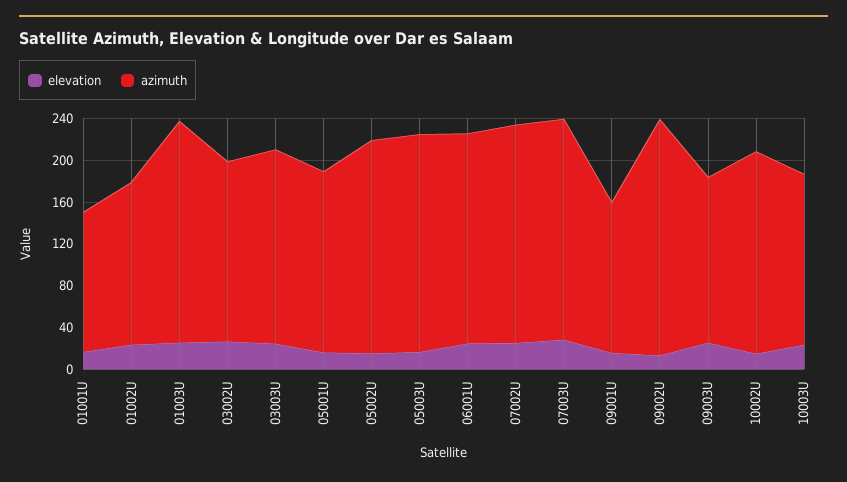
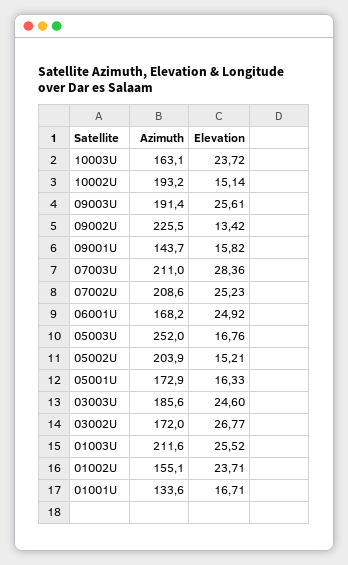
  {
    "elevation": {
      "01001U": 16.71,
      "01002U": 23.71,
      "01003U": 25.52,
      "03002U": 26.77,
      "03003U": 24.6,
      "05001U": 16.33,
      "05002U": 15.21,
      "05003U": 16.76,
      "06001U": 24.92,
      "07002U": 25.23,
      "07003U": 28.36,
      "09001U": 15.82,
      "09002U": 13.42,
      "09003U": 25.61,
      "10002U": 15.14,
      "10003U": 23.72
    },
    "azimuth": {
      "01001U": 133.6,
      "01002U": 155.1,
      "01003U": 211.6,
      "03002U": 172,
      "03003U": 185.6,
      "05001U": 172.9,
      "05002U": 203.9,
-     "05003U": 210,
+     "05003U": 252,
-     "06001U": 200,
+     "06001U": 168.2,
      "07002U": 208.6,
      "07003U": 211,
      "09001U": 143.7,
      "09002U": 225.5,
-     "09003U": 160,
+     "09003U": 191.4,
      "10002U": 193.2,
      "10003U": 163.1
    }
  }

